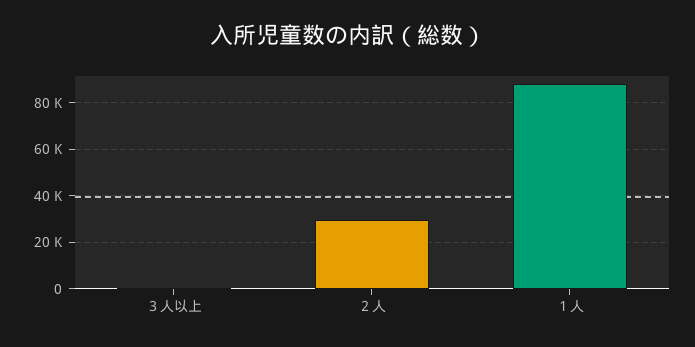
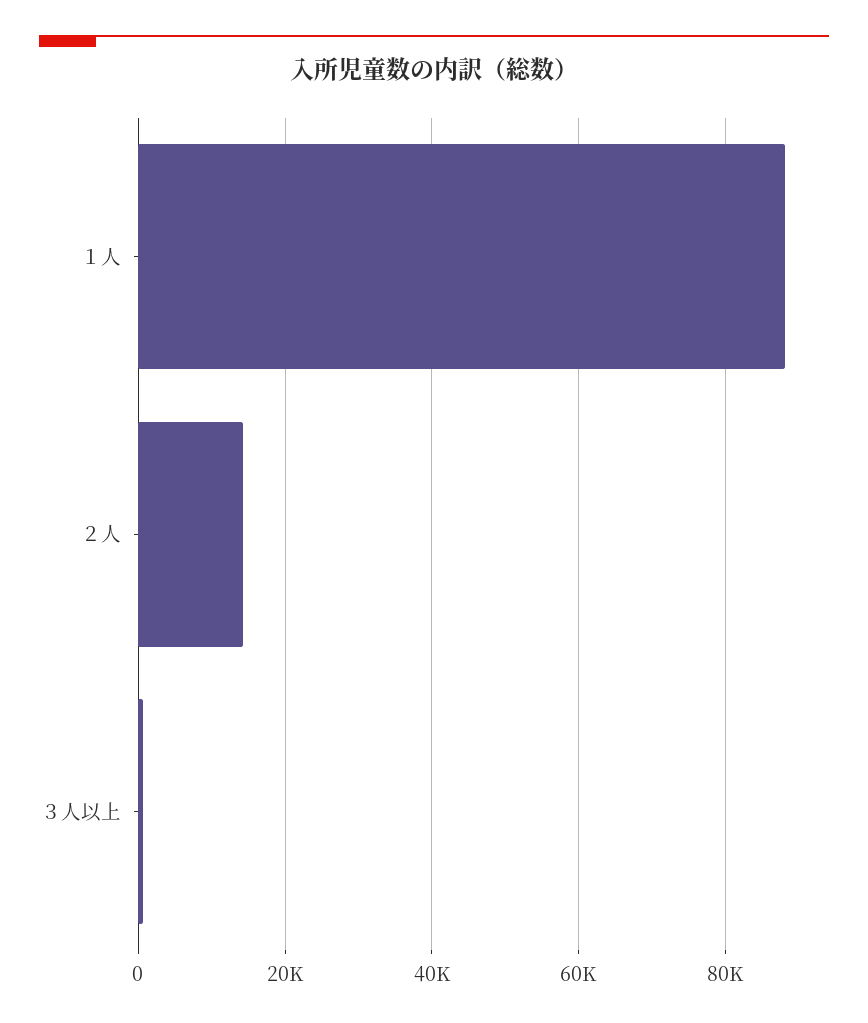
  {
    "３人以上": 0,
-   "２人": 30000,
+   "２人": 14000,
    "１人": 88000
  }

